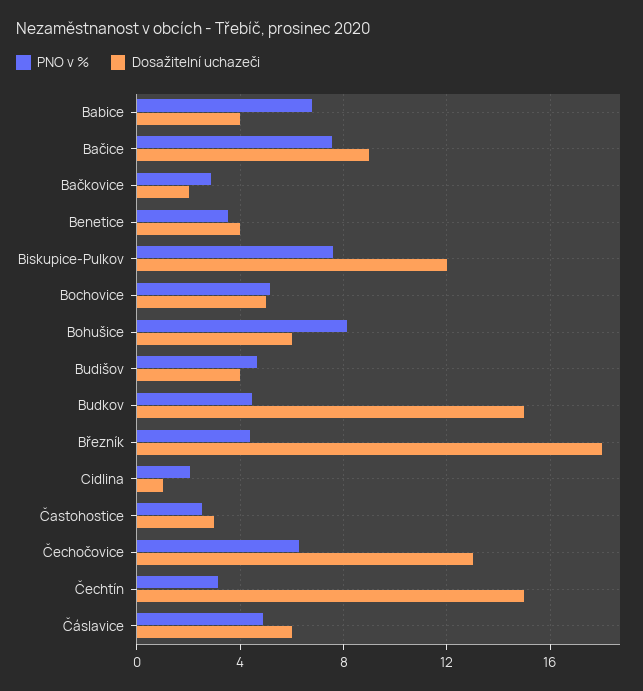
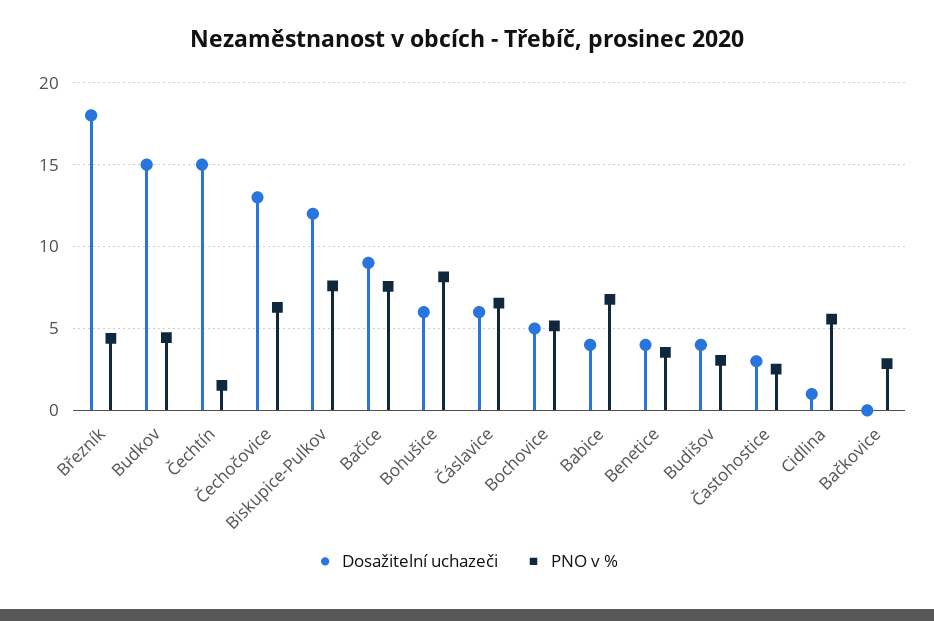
  {
    "PNO v %": {
      "Babice": 7,
      "Bačice": 7.5,
      "Bačkovice": 3,
      "Benetice": 3.5,
      "Biskupice-Pulkov": 7.5,
      "Bochovice": 5,
      "Bohušice": 8,
-     "Budišov": 4.5,
+     "Budišov": 3,
      "Budkov": 4.5,
      "Březník": 4.5,
-     "Cidlina": 2,
+     "Cidlina": 5.5,
      "Častohostice": 2.5,
      "Čechočovice": 6.5,
-     "Čechtín": 3,
+     "Čechtín": 1.5,
-     "Čáslavice": 5
+     "Čáslavice": 6.5
    },
    "Dosažitelní uchazeči": {
      "Babice": 4,
      "Bačice": 9,
-     "Bačkovice": 2,
+     "Bačkovice": 0,
      "Benetice": 4,
      "Biskupice-Pulkov": 12,
      "Bochovice": 5,
      "Bohušice": 6,
      "Budišov": 4,
      "Budkov": 15,
      "Březník": 18,
      "Cidlina": 1,
      "Častohostice": 3,
      "Čechočovice": 13,
      "Čechtín": 15,
      "Čáslavice": 6
    }
  }

